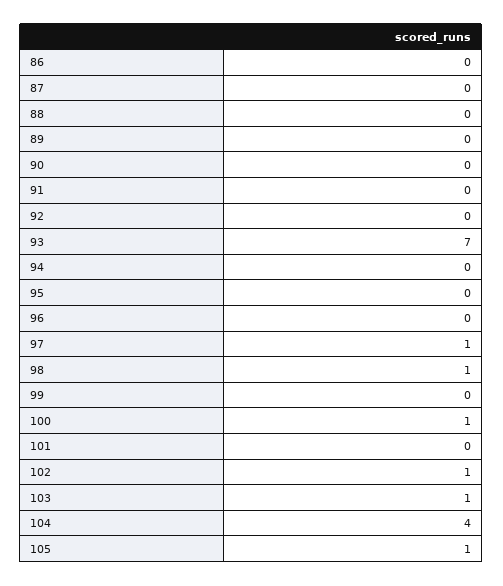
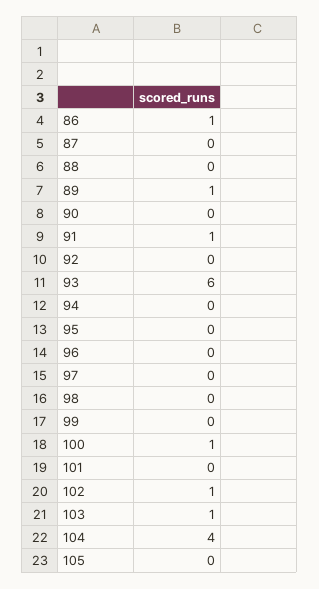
  {
-   "86": 0,
+   "86": 1,
    "87": 0,
    "88": 0,
-   "89": 0,
+   "89": 1,
    "90": 0,
-   "91": 0,
+   "91": 1,
    "92": 0,
-   "93": 7,
+   "93": 6,
    "94": 0,
    "95": 0,
    "96": 0,
-   "97": 1,
+   "97": 0,
-   "98": 1,
+   "98": 0,
    "99": 0,
    "100": 1,
    "101": 0,
    "102": 1,
    "103": 1,
    "104": 4,
-   "105": 1
+   "105": 0
  }

